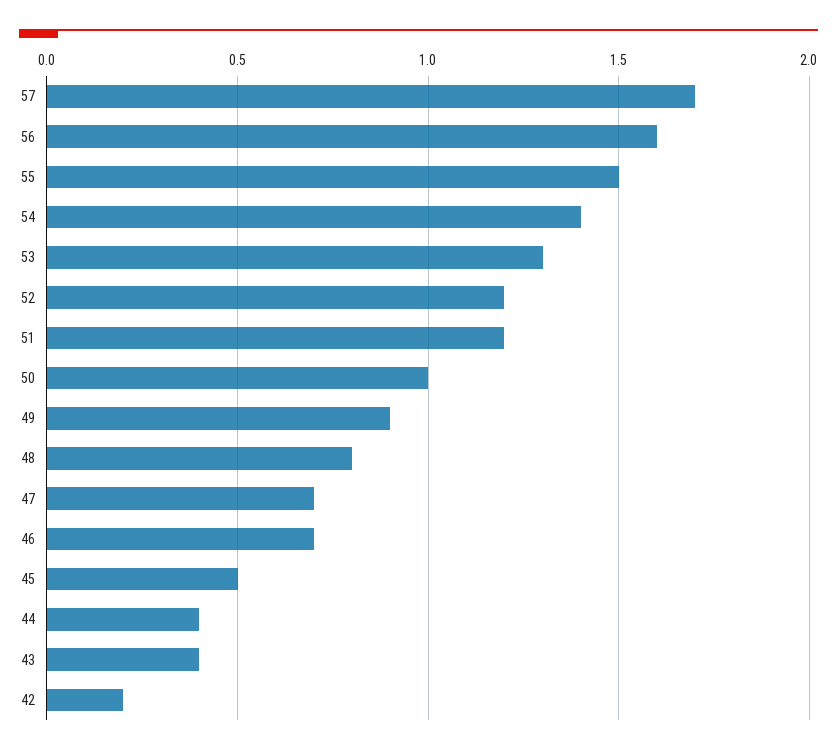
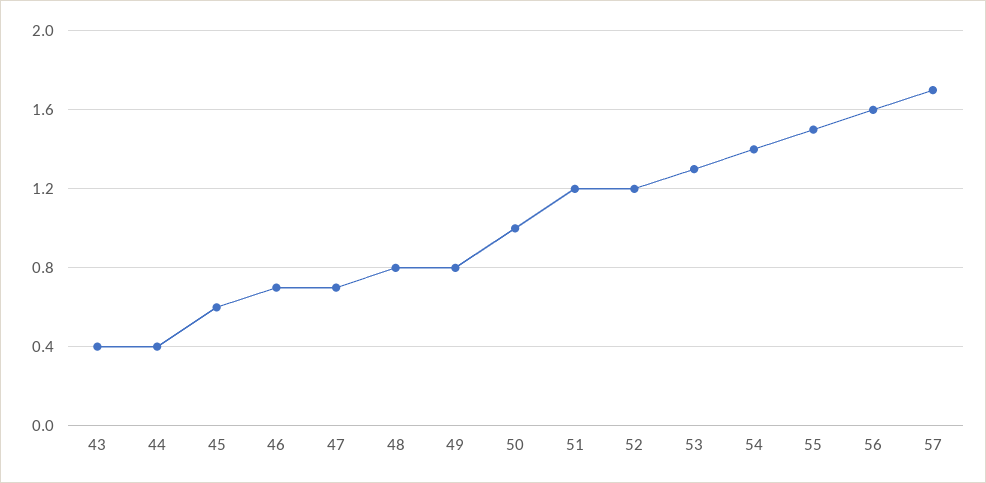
  {
    "57": 1.7,
    "56": 1.6,
    "55": 1.5,
    "54": 1.4,
    "53": 1.3,
    "52": 1.2,
    "51": 1.2,
    "50": 1,
-   "49": 0.9,
+   "49": 0.8,
    "48": 0.8,
    "47": 0.7,
    "46": 0.7,
-   "45": 0.5,
+   "45": 0.6,
    "44": 0.4,
-   "43": 0.4,
+   "43": 0.4
-   "42": 0.2
  }

